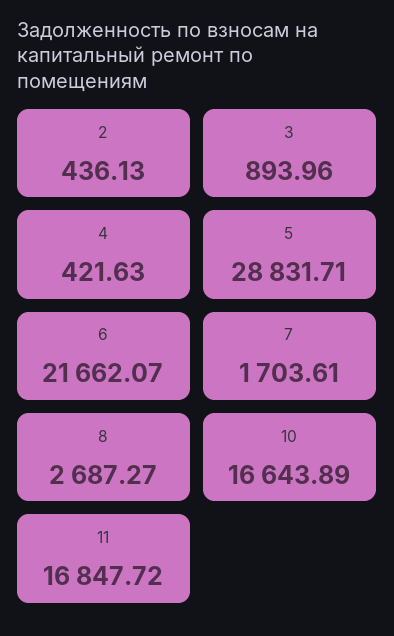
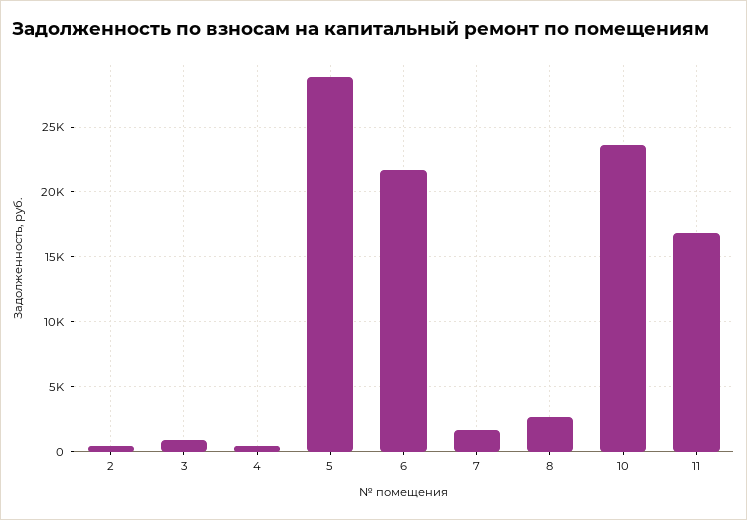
  {
    "2": 436.13,
    "3": 893.96,
    "4": 421.63,
    "5": 28831.71,
    "6": 21662.07,
    "7": 1703.61,
    "8": 2687.27,
-   "10": 16643.89,
+   "10": 23500,
    "11": 16847.72
  }

